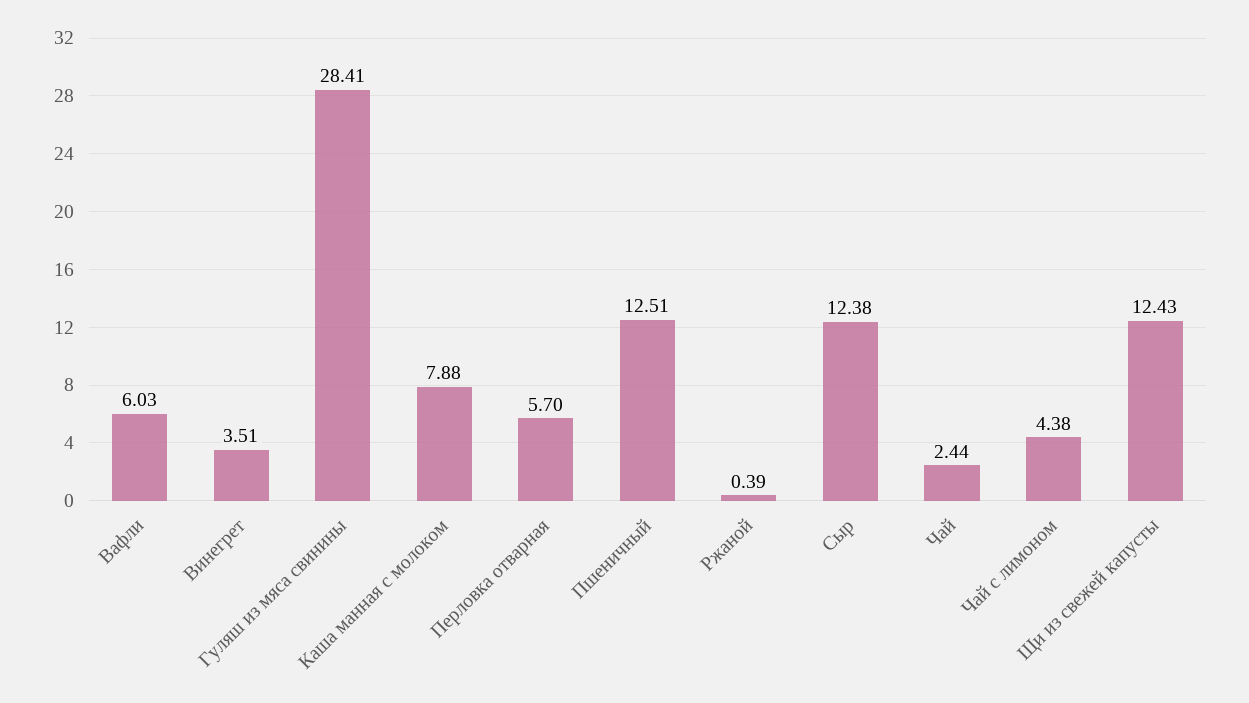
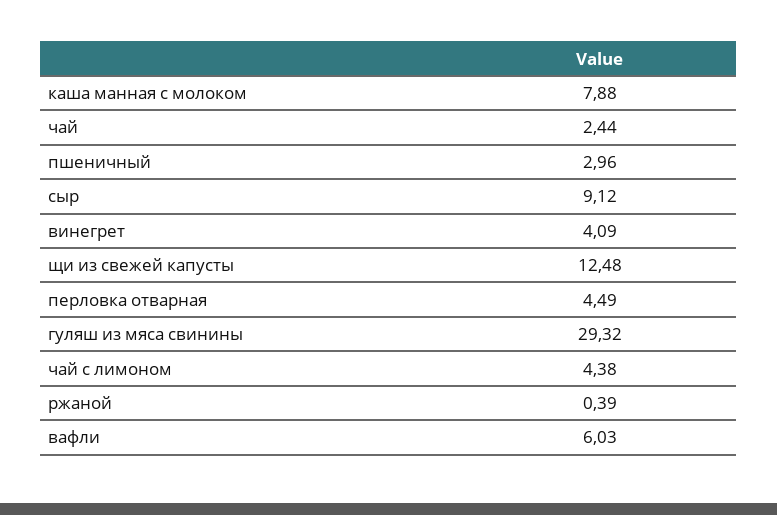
  {
    "Вафли": 6.03,
-   "Винегрет": 3.51,
+   "Винегрет": 4.09,
-   "Гуляш из мяса свинины": 28.41,
+   "Гуляш из мяса свинины": 29.32,
    "Каша манная с молоком": 7.88,
-   "Перловка отварная": 5.7,
+   "Перловка отварная": 4.49,
-   "Пшеничный": 12.51,
+   "Пшеничный": 2.96,
    "Ржаной": 0.39,
-   "Сыр": 12.38,
+   "Сыр": 9.12,
    "Чай": 2.44,
    "Чай с лимоном": 4.38,
-   "Щи из свежей капусты": 12.43
+   "Щи из свежей капусты": 12.48
  }

